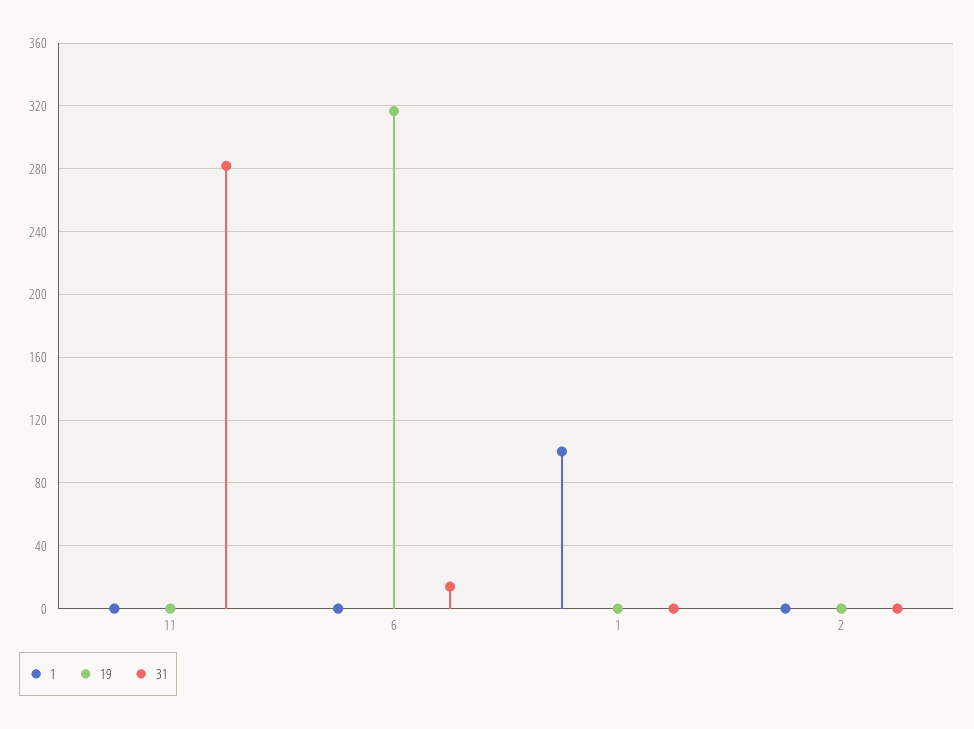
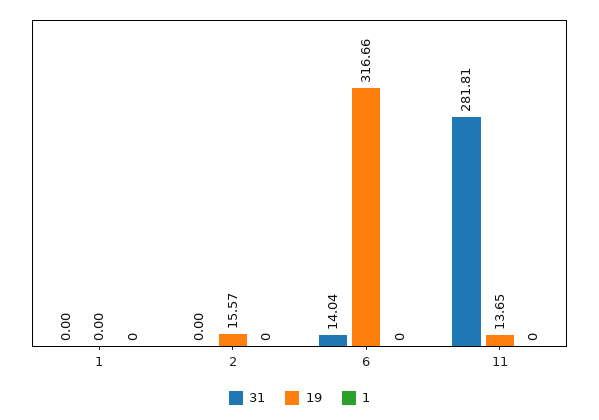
  {
    "1": {
      "11": 0,
      "6": 0,
-     "1": 100,
+     "1": 0,
      "2": 0
    },
    "19": {
-     "11": 0,
+     "11": 13.65,
      "6": 316.66,
      "1": 0,
-     "2": 0
+     "2": 15.57
    },
    "31": {
      "11": 281.81,
      "6": 14.04,
      "1": 0,
      "2": 0
    }
  }

